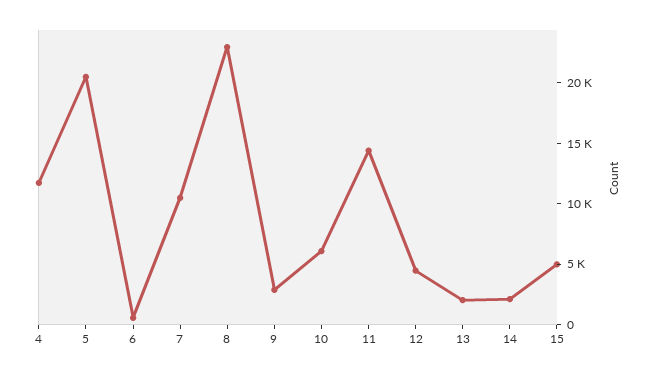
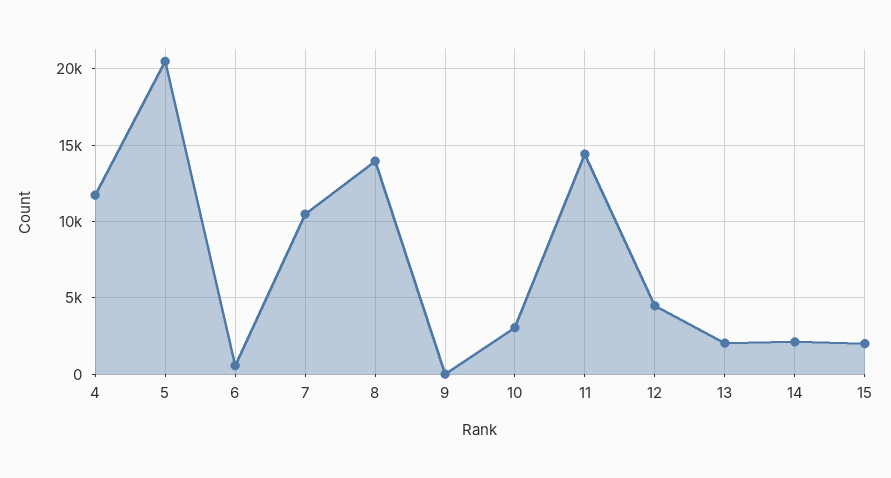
  {
    "4": 11500,
    "5": 20500,
    "6": 500,
    "7": 10500,
-   "8": 23000,
+   "8": 14000,
-   "9": 3000,
+   "9": 0,
-   "10": 6000,
+   "10": 3000,
    "11": 14500,
    "12": 4500,
    "13": 2000,
    "14": 2000,
-   "15": 5000
+   "15": 2000
  }

